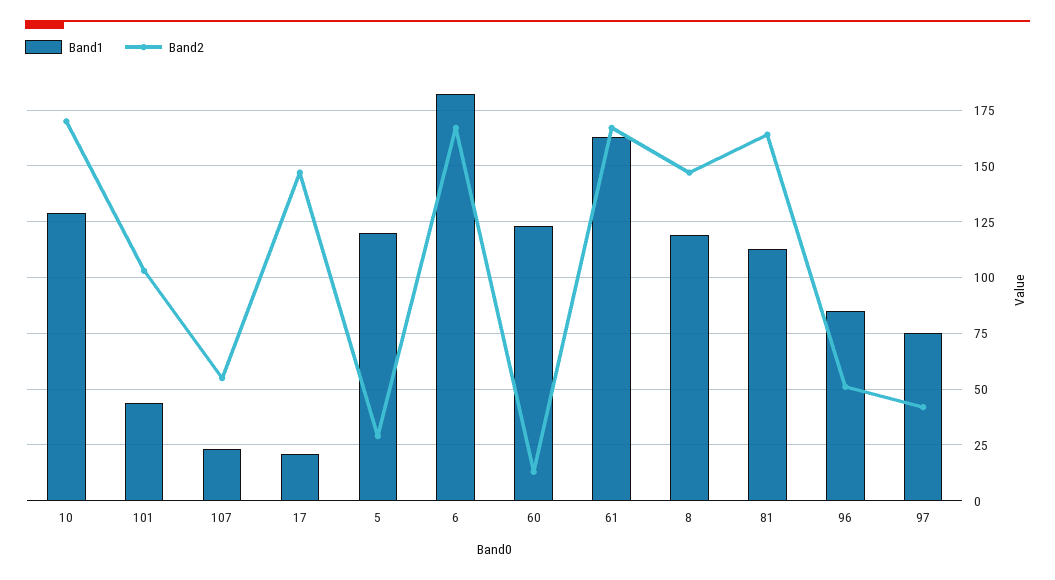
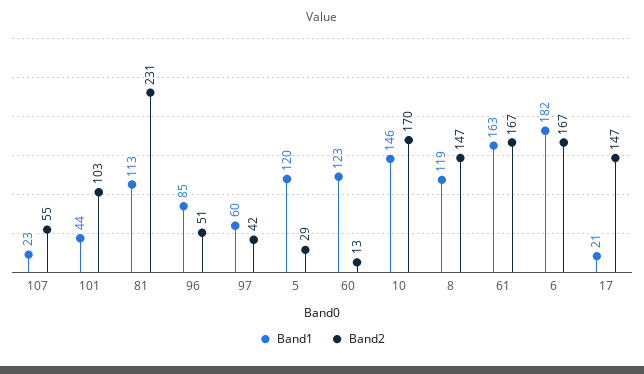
  {
    "Band1": {
-     "10": 130,
+     "10": 146,
      "101": 44,
      "107": 23,
      "17": 21,
      "5": 120,
      "6": 182,
      "60": 123,
      "61": 163,
      "8": 119,
      "81": 113,
      "96": 85,
-     "97": 75
+     "97": 60
    },
    "Band2": {
      "10": 170,
      "101": 103,
      "107": 55,
      "17": 147,
      "5": 29,
      "6": 167,
      "60": 13,
      "61": 167,
      "8": 147,
-     "81": 165,
+     "81": 231,
      "96": 51,
      "97": 42
    }
  }

